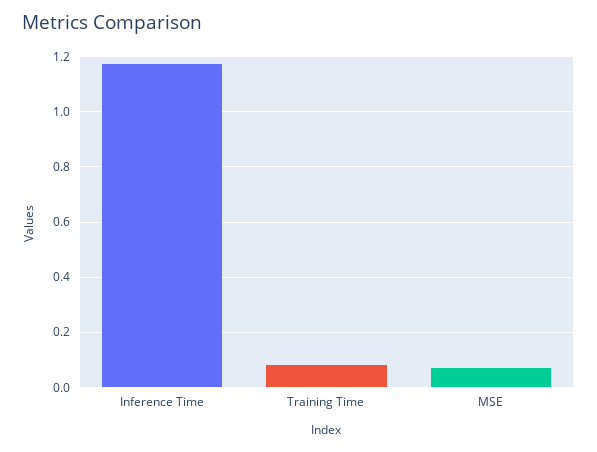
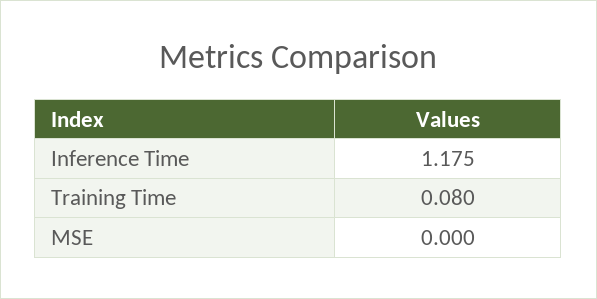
  {
    "Inference Time": 1.175,
    "Training Time": 0.08,
-   "MSE": 0.075
+   "MSE": 0
  }

